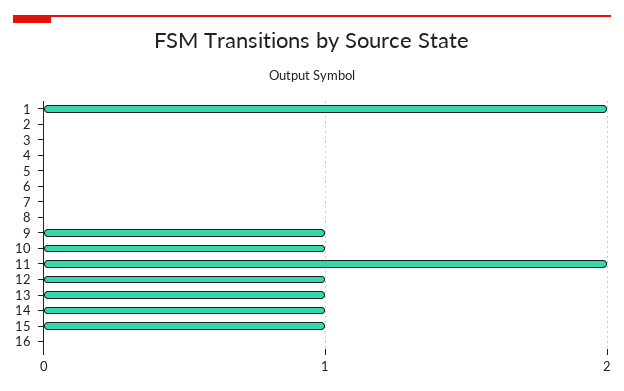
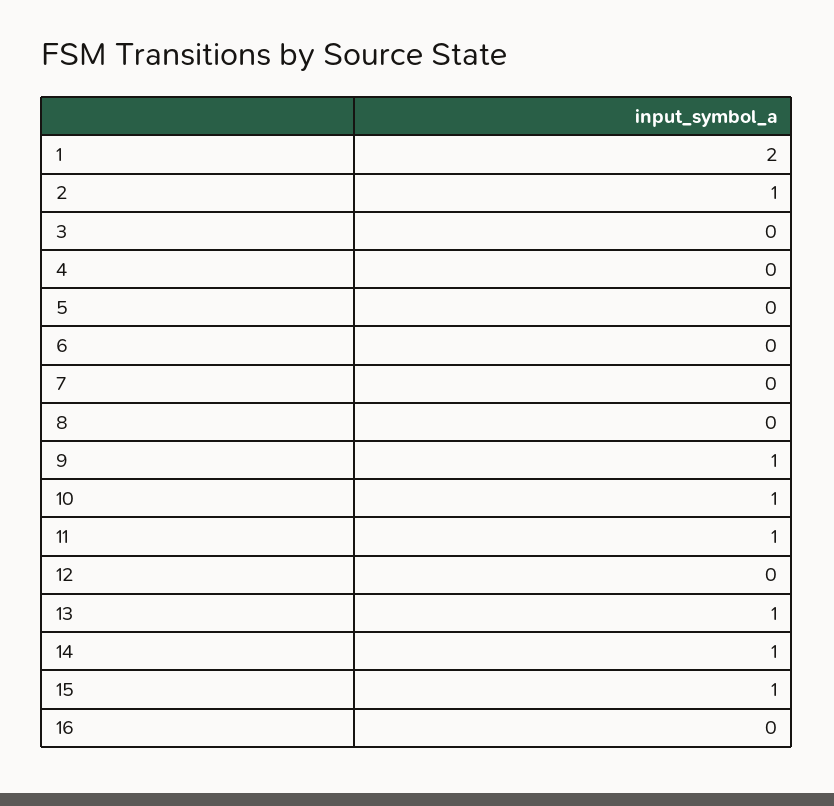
  {
    "1": 2,
-   "2": 0,
+   "2": 1,
    "3": 0,
    "4": 0,
    "5": 0,
    "6": 0,
    "7": 0,
    "8": 0,
    "9": 1,
    "10": 1,
-   "11": 2,
+   "11": 1,
-   "12": 1,
+   "12": 0,
    "13": 1,
    "14": 1,
    "15": 1,
    "16": 0
  }

